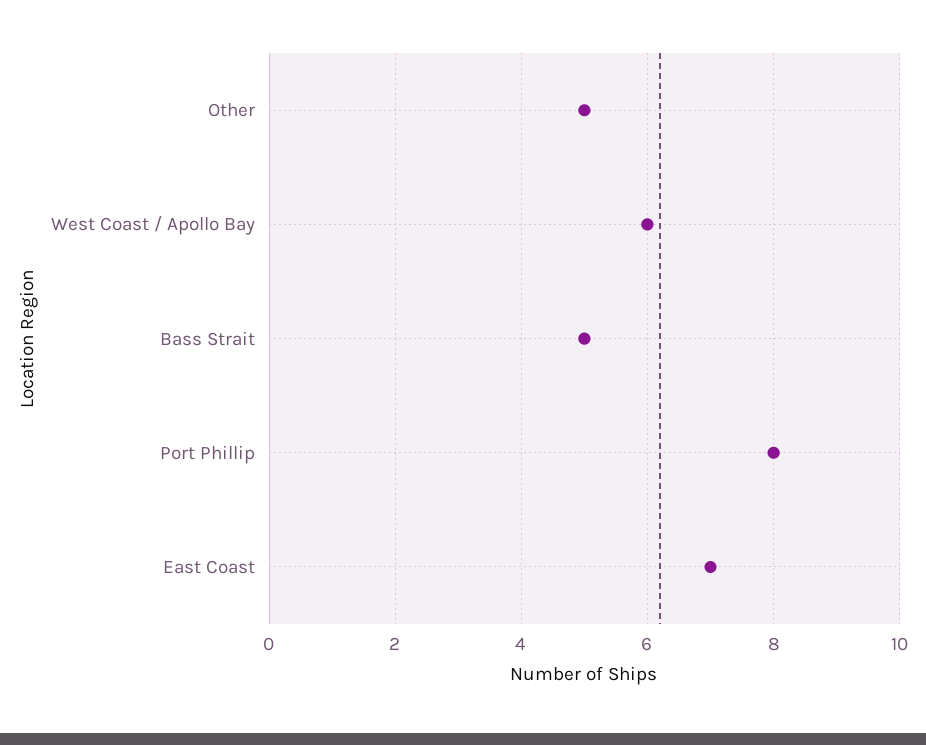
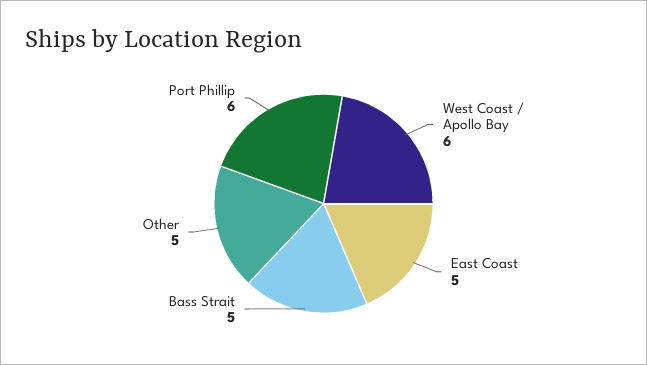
  {
    "Other": 5,
    "West Coast / Apollo Bay": 6,
    "Bass Strait": 5,
-   "Port Phillip": 8,
+   "Port Phillip": 6,
-   "East Coast": 7
+   "East Coast": 5
  }

